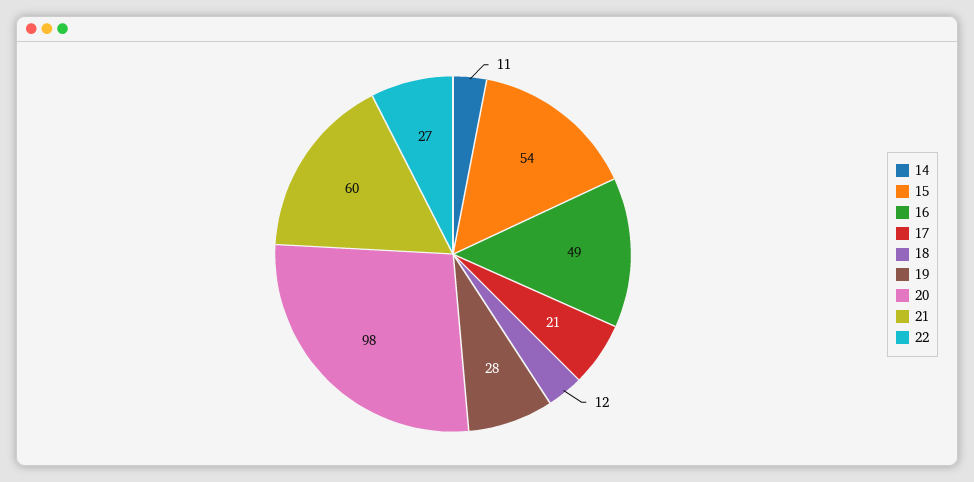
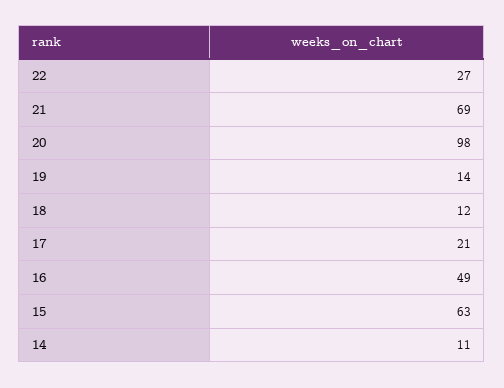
  {
    "14": 11,
-   "15": 54,
+   "15": 63,
    "16": 49,
    "17": 21,
    "18": 12,
-   "19": 28,
+   "19": 14,
    "20": 98,
-   "21": 60,
+   "21": 69,
    "22": 27
  }

